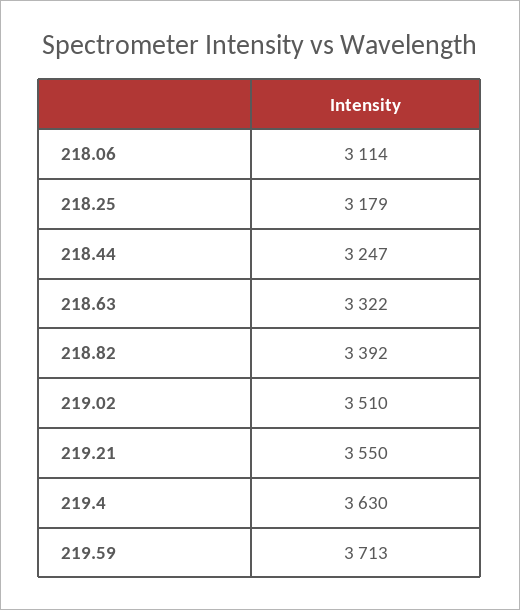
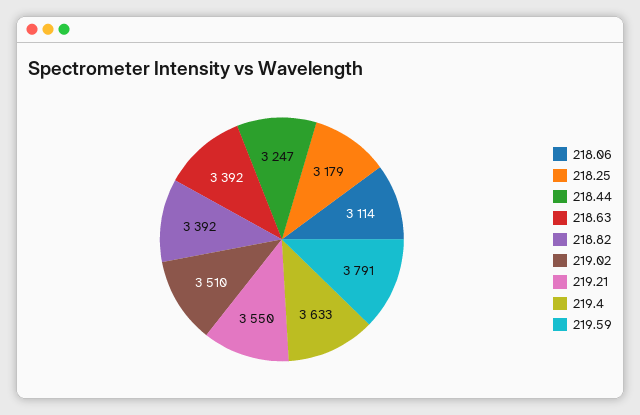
  {
    "218.06": 3114,
    "218.25": 3179,
    "218.44": 3247,
-   "218.63": 3322,
+   "218.63": 3392,
    "218.82": 3392,
    "219.02": 3510,
    "219.21": 3550,
-   "219.4": 3630,
+   "219.4": 3633,
-   "219.59": 3713
+   "219.59": 3791
  }

